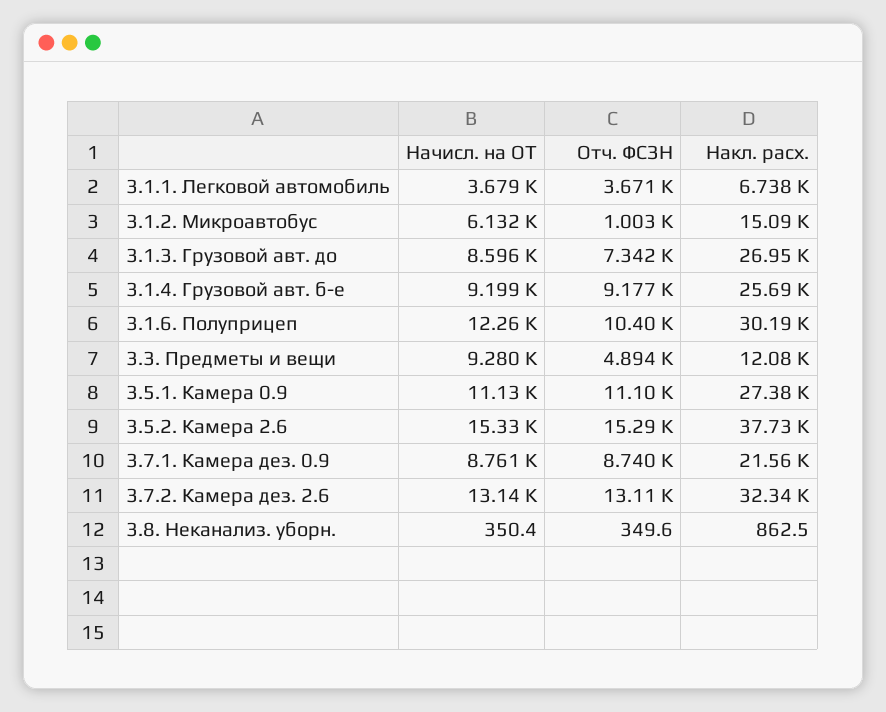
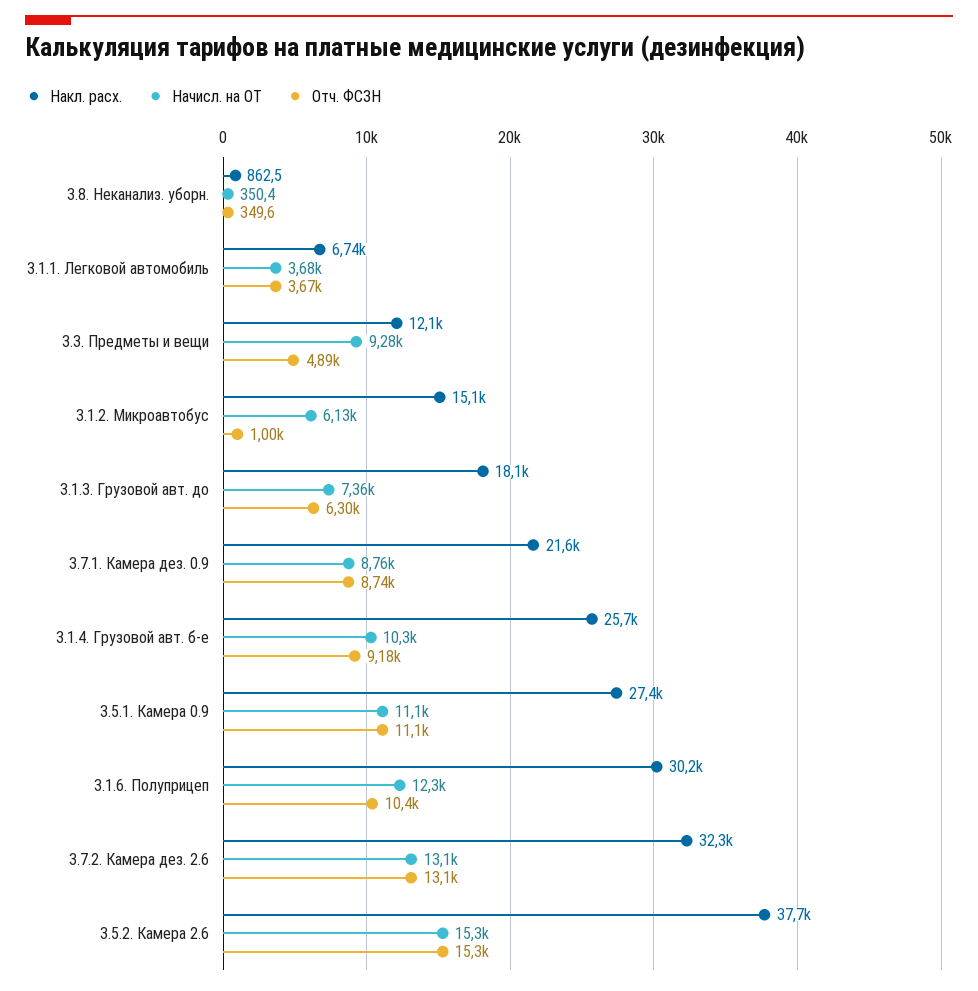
  {
    "Начисл. на ОТ": {
      "3.1.1. Легковой автомобиль": 3679,
      "3.1.2. Микроавтобус": 6132,
-     "3.1.3. Грузовой авт. до": 8596,
+     "3.1.3. Грузовой авт. до": 7360,
-     "3.1.4. Грузовой авт. б-е": 9199,
+     "3.1.4. Грузовой авт. б-е": 10300,
      "3.1.6. Полуприцеп": 12260,
      "3.3. Предметы и вещи": 9280,
      "3.5.1. Камера 0.9": 11130,
      "3.5.2. Камера 2.6": 15330,
      "3.7.1. Камера дез. 0.9": 8761,
      "3.7.2. Камера дез. 2.6": 13140,
      "3.8. Неканализ. уборн.": 350.4
    },
    "Отч. ФСЗН": {
      "3.1.1. Легковой автомобиль": 3671,
      "3.1.2. Микроавтобус": 1003,
-     "3.1.3. Грузовой авт. до": 7342,
+     "3.1.3. Грузовой авт. до": 6300,
      "3.1.4. Грузовой авт. б-е": 9177,
      "3.1.6. Полуприцеп": 10400,
      "3.3. Предметы и вещи": 4894,
      "3.5.1. Камера 0.9": 11100,
      "3.5.2. Камера 2.6": 15290,
      "3.7.1. Камера дез. 0.9": 8740,
      "3.7.2. Камера дез. 2.6": 13110,
      "3.8. Неканализ. уборн.": 349.6
    },
    "Накл. расх.": {
      "3.1.1. Легковой автомобиль": 6738,
      "3.1.2. Микроавтобус": 15090,
-     "3.1.3. Грузовой авт. до": 26950,
+     "3.1.3. Грузовой авт. до": 18100,
      "3.1.4. Грузовой авт. б-е": 25690,
      "3.1.6. Полуприцеп": 30190,
      "3.3. Предметы и вещи": 12080,
      "3.5.1. Камера 0.9": 27380,
      "3.5.2. Камера 2.6": 37730,
      "3.7.1. Камера дез. 0.9": 21560,
      "3.7.2. Камера дез. 2.6": 32340,
      "3.8. Неканализ. уборн.": 862.5
    }
  }

